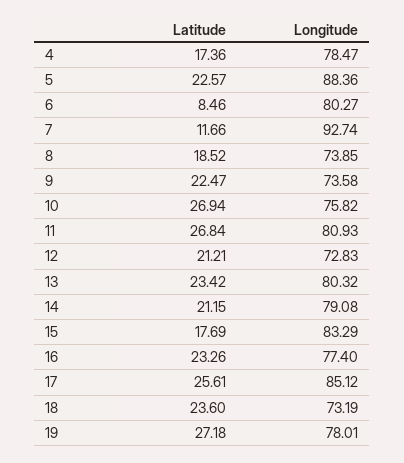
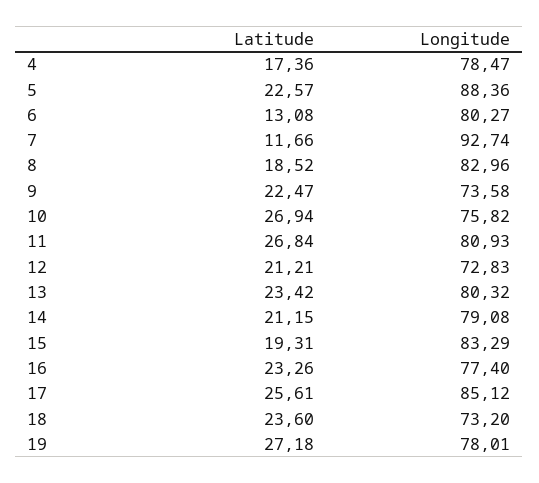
  {
    "Latitude": {
      "4": 17.36,
      "5": 22.57,
-     "6": 8.46,
+     "6": 13.08,
      "7": 11.66,
      "8": 18.52,
      "9": 22.47,
      "10": 26.94,
      "11": 26.84,
      "12": 21.21,
      "13": 23.42,
      "14": 21.15,
-     "15": 17.69,
+     "15": 19.31,
      "16": 23.26,
      "17": 25.61,
      "18": 23.6,
      "19": 27.18
    },
    "Longitude": {
      "4": 78.47,
      "5": 88.36,
      "6": 80.27,
      "7": 92.74,
-     "8": 73.85,
+     "8": 82.96,
      "9": 73.58,
      "10": 75.82,
      "11": 80.93,
      "12": 72.83,
      "13": 80.32,
      "14": 79.08,
      "15": 83.29,
      "16": 77.4,
      "17": 85.12,
-     "18": 73.19,
+     "18": 73.2,
      "19": 78.01
    }
  }

